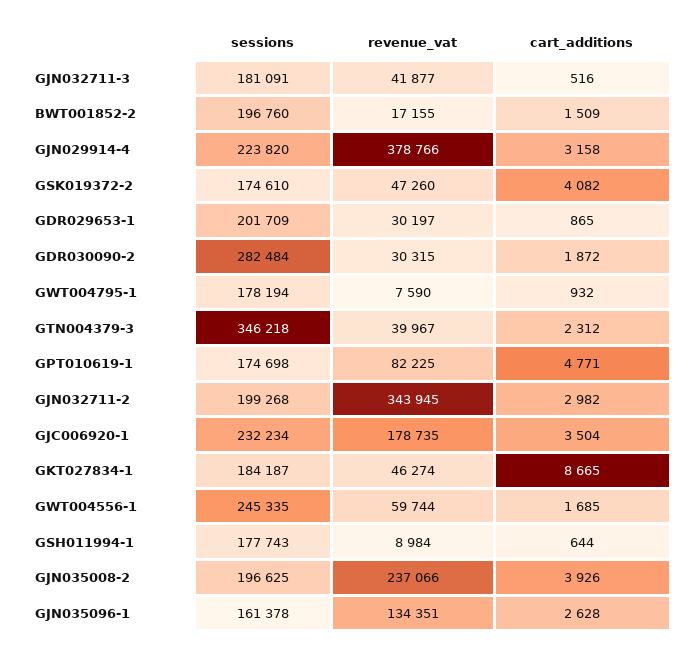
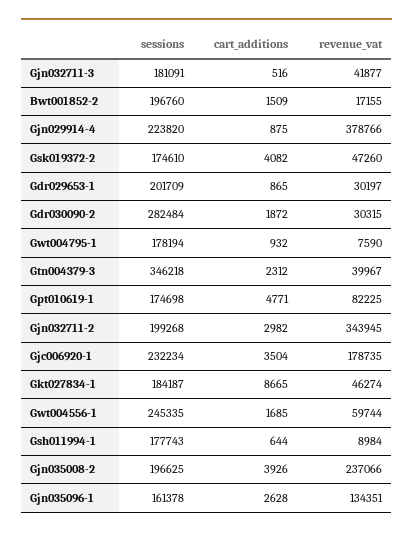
  {
    "sessions": {
      "GJN032711-3": 181091,
      "BWT001852-2": 196760,
      "GJN029914-4": 223820,
      "GSK019372-2": 174610,
      "GDR029653-1": 201709,
      "GDR030090-2": 282484,
      "GWT004795-1": 178194,
      "GTN004379-3": 346218,
      "GPT010619-1": 174698,
      "GJN032711-2": 199268,
      "GJC006920-1": 232234,
      "GKT027834-1": 184187,
      "GWT004556-1": 245335,
      "GSH011994-1": 177743,
      "GJN035008-2": 196625,
      "GJN035096-1": 161378
    },
    "revenue_vat": {
      "GJN032711-3": 41877,
      "BWT001852-2": 17155,
      "GJN029914-4": 378766,
      "GSK019372-2": 47260,
      "GDR029653-1": 30197,
      "GDR030090-2": 30315,
      "GWT004795-1": 7590,
      "GTN004379-3": 39967,
      "GPT010619-1": 82225,
      "GJN032711-2": 343945,
      "GJC006920-1": 178735,
      "GKT027834-1": 46274,
      "GWT004556-1": 59744,
      "GSH011994-1": 8984,
      "GJN035008-2": 237066,
      "GJN035096-1": 134351
    },
    "cart_additions": {
      "GJN032711-3": 516,
      "BWT001852-2": 1509,
-     "GJN029914-4": 3158,
+     "GJN029914-4": 875,
      "GSK019372-2": 4082,
      "GDR029653-1": 865,
      "GDR030090-2": 1872,
      "GWT004795-1": 932,
      "GTN004379-3": 2312,
      "GPT010619-1": 4771,
      "GJN032711-2": 2982,
      "GJC006920-1": 3504,
      "GKT027834-1": 8665,
      "GWT004556-1": 1685,
      "GSH011994-1": 644,
      "GJN035008-2": 3926,
      "GJN035096-1": 2628
    }
  }

